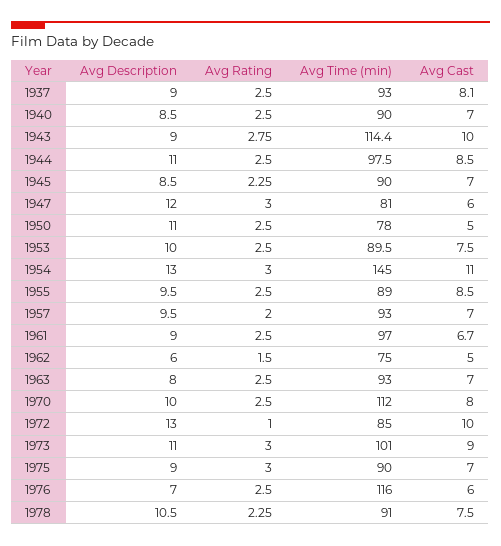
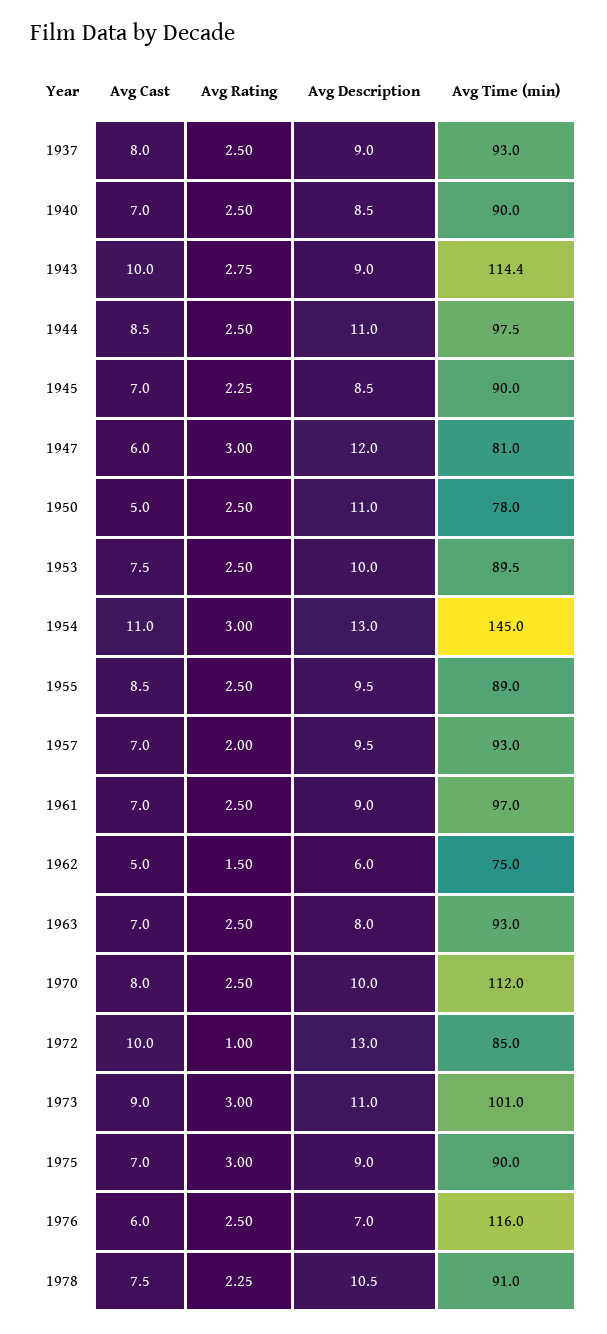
  {
    "Avg Description": {
      "1937": 9,
      "1940": 8.5,
      "1943": 9,
      "1944": 11,
      "1945": 8.5,
      "1947": 12,
      "1950": 11,
      "1953": 10,
      "1954": 13,
      "1955": 9.5,
      "1957": 9.5,
      "1961": 9,
      "1962": 6,
      "1963": 8,
      "1970": 10,
      "1972": 13,
      "1973": 11,
      "1975": 9,
      "1976": 7,
      "1978": 10.5
    },
    "Avg Rating": {
      "1937": 2.5,
      "1940": 2.5,
      "1943": 2.75,
      "1944": 2.5,
      "1945": 2.25,
      "1947": 3,
      "1950": 2.5,
      "1953": 2.5,
      "1954": 3,
      "1955": 2.5,
      "1957": 2,
      "1961": 2.5,
      "1962": 1.5,
      "1963": 2.5,
      "1970": 2.5,
      "1972": 1,
      "1973": 3,
      "1975": 3,
      "1976": 2.5,
      "1978": 2.25
    },
    "Avg Time (min)": {
      "1937": 93,
      "1940": 90,
      "1943": 114.4,
      "1944": 97.5,
      "1945": 90,
      "1947": 81,
      "1950": 78,
      "1953": 89.5,
      "1954": 145,
      "1955": 89,
      "1957": 93,
      "1961": 97,
      "1962": 75,
      "1963": 93,
      "1970": 112,
      "1972": 85,
      "1973": 101,
      "1975": 90,
      "1976": 116,
      "1978": 91
    },
    "Avg Cast": {
-     "1937": 8.1,
+     "1937": 8,
      "1940": 7,
      "1943": 10,
      "1944": 8.5,
      "1945": 7,
      "1947": 6,
      "1950": 5,
      "1953": 7.5,
      "1954": 11,
      "1955": 8.5,
      "1957": 7,
-     "1961": 6.7,
+     "1961": 7,
      "1962": 5,
      "1963": 7,
      "1970": 8,
      "1972": 10,
      "1973": 9,
      "1975": 7,
      "1976": 6,
      "1978": 7.5
    }
  }

